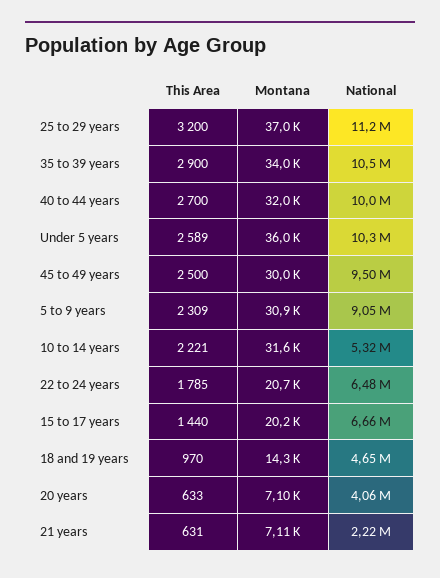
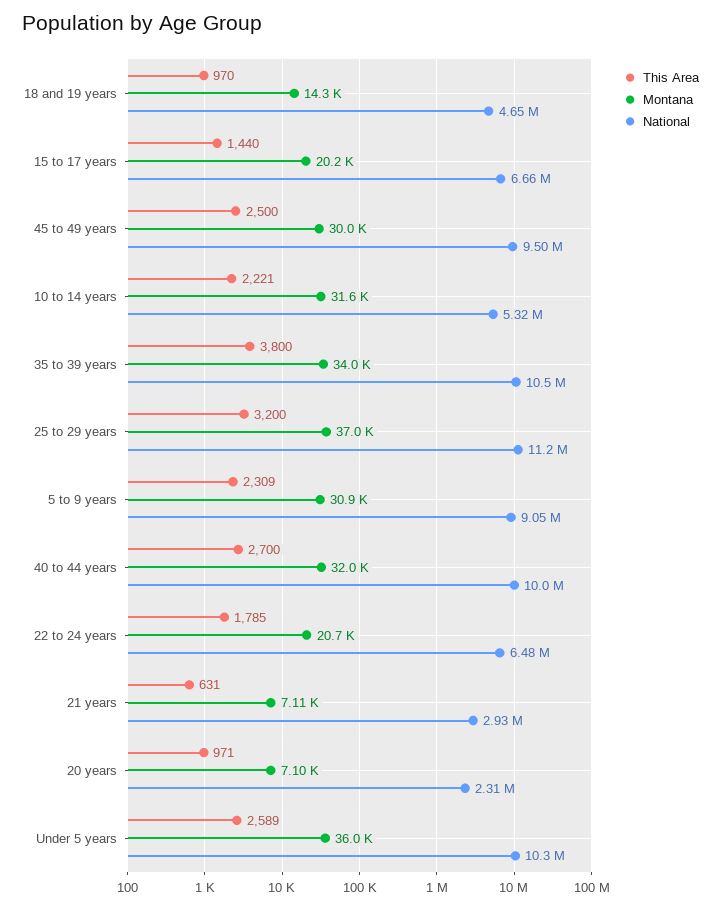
  {
    "This Area": {
      "25 to 29 years": 3200,
-     "35 to 39 years": 2900,
+     "35 to 39 years": 3800,
      "40 to 44 years": 2700,
      "Under 5 years": 2589,
      "45 to 49 years": 2500,
      "5 to 9 years": 2309,
      "10 to 14 years": 2221,
      "22 to 24 years": 1785,
      "15 to 17 years": 1440,
      "18 and 19 years": 970,
-     "20 years": 633,
+     "20 years": 971,
      "21 years": 631
    },
    "Montana": {
      "25 to 29 years": 37000,
      "35 to 39 years": 34000,
      "40 to 44 years": 32000,
      "Under 5 years": 36000,
      "45 to 49 years": 30000,
      "5 to 9 years": 30900,
      "10 to 14 years": 31600,
      "22 to 24 years": 20700,
      "15 to 17 years": 20200,
      "18 and 19 years": 14300,
      "20 years": 7100,
      "21 years": 7110
    },
    "National": {
      "25 to 29 years": 11200000,
      "35 to 39 years": 10500000,
      "40 to 44 years": 10000000,
      "Under 5 years": 10300000,
      "45 to 49 years": 9500000,
      "5 to 9 years": 9050000,
      "10 to 14 years": 5320000,
      "22 to 24 years": 6480000,
      "15 to 17 years": 6660000,
      "18 and 19 years": 4650000,
-     "20 years": 4060000,
+     "20 years": 2310000,
-     "21 years": 2220000
+     "21 years": 2930000
    }
  }

